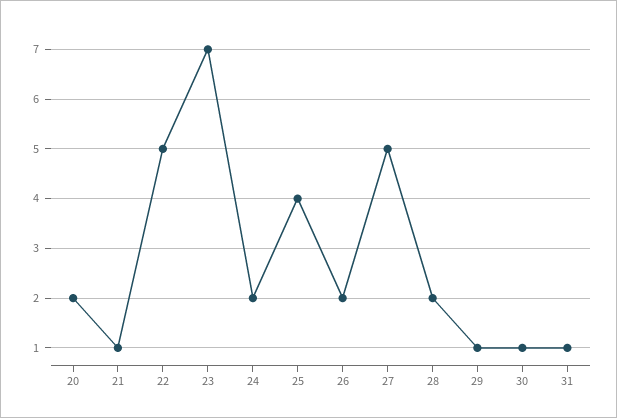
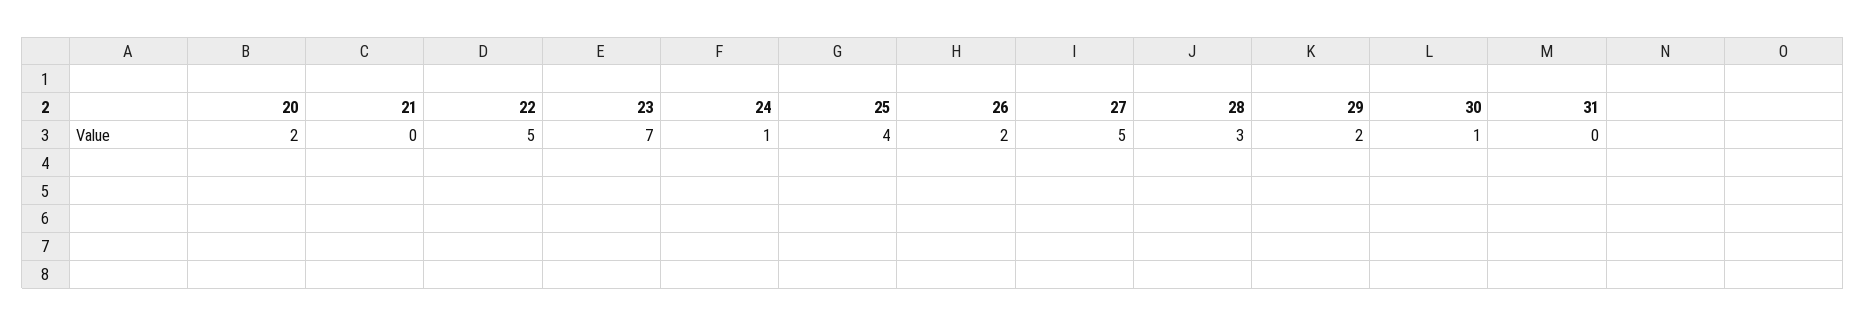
  {
    "20": 2,
-   "21": 1,
+   "21": 0,
    "22": 5,
    "23": 7,
-   "24": 2,
+   "24": 1,
    "25": 4,
    "26": 2,
    "27": 5,
-   "28": 2,
+   "28": 3,
-   "29": 1,
+   "29": 2,
    "30": 1,
-   "31": 1
+   "31": 0
  }

